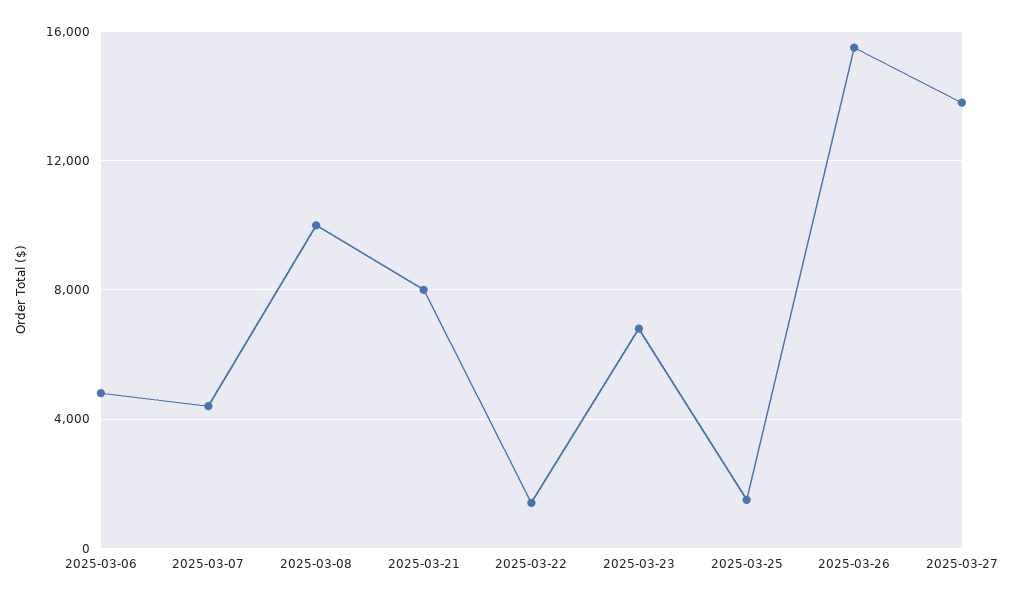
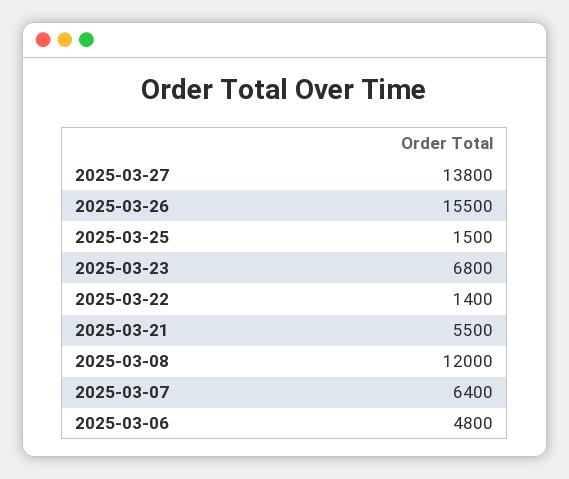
  {
    "2025-03-06": 4800,
-   "2025-03-07": 4500,
+   "2025-03-07": 6400,
-   "2025-03-08": 10000,
+   "2025-03-08": 12000,
-   "2025-03-21": 8000,
+   "2025-03-21": 5500,
    "2025-03-22": 1400,
    "2025-03-23": 6800,
    "2025-03-25": 1500,
    "2025-03-26": 15500,
    "2025-03-27": 13800
  }

